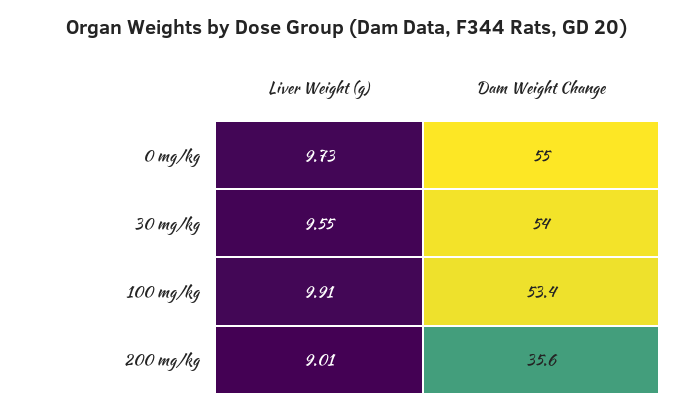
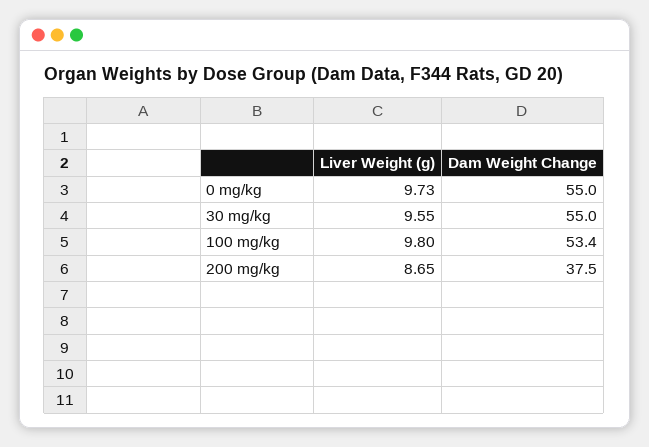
  {
    "Liver Weight (g)": {
      "0 mg/kg": 9.73,
      "30 mg/kg": 9.55,
-     "100 mg/kg": 9.91,
+     "100 mg/kg": 9.8,
-     "200 mg/kg": 9.01
+     "200 mg/kg": 8.65
    },
    "Dam Weight Change": {
      "0 mg/kg": 55,
-     "30 mg/kg": 54,
+     "30 mg/kg": 55,
      "100 mg/kg": 53.4,
-     "200 mg/kg": 35.6
+     "200 mg/kg": 37.5
    }
  }

